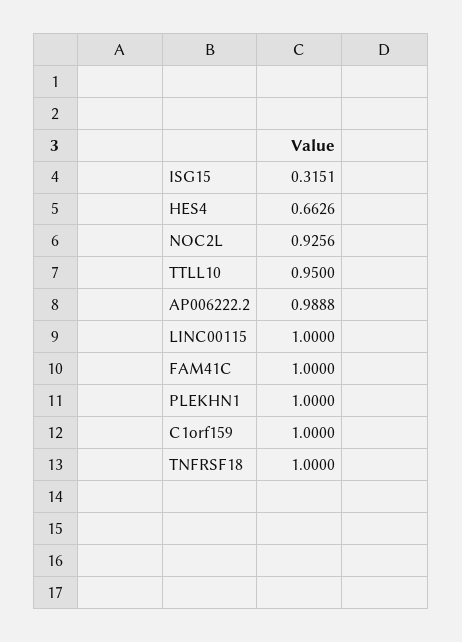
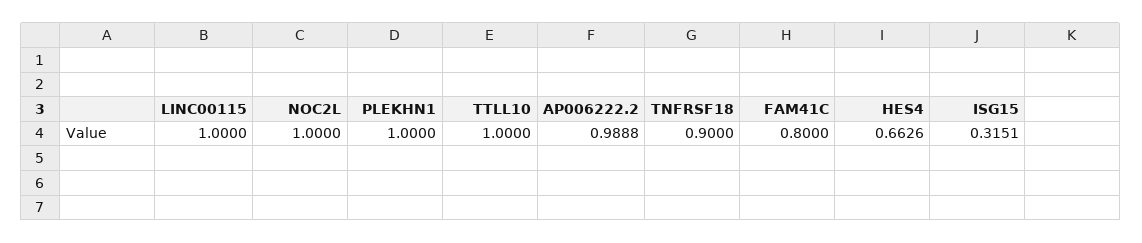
  {
    "ISG15": 0.3151,
    "HES4": 0.6626,
-   "NOC2L": 0.9256,
+   "NOC2L": 1,
-   "TTLL10": 0.95,
+   "TTLL10": 1,
    "AP006222.2": 0.9888,
    "LINC00115": 1,
-   "FAM41C": 1,
+   "FAM41C": 0.8,
    "PLEKHN1": 1,
-   "C1orf159": 1,
-   "TNFRSF18": 1
+   "TNFRSF18": 0.9
  }

